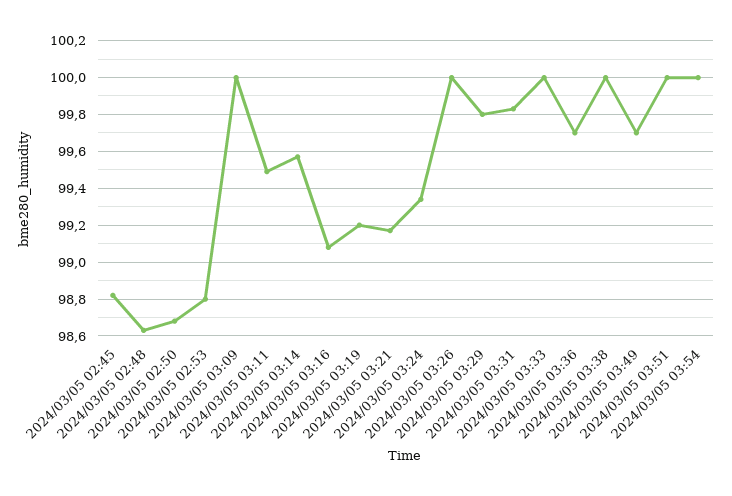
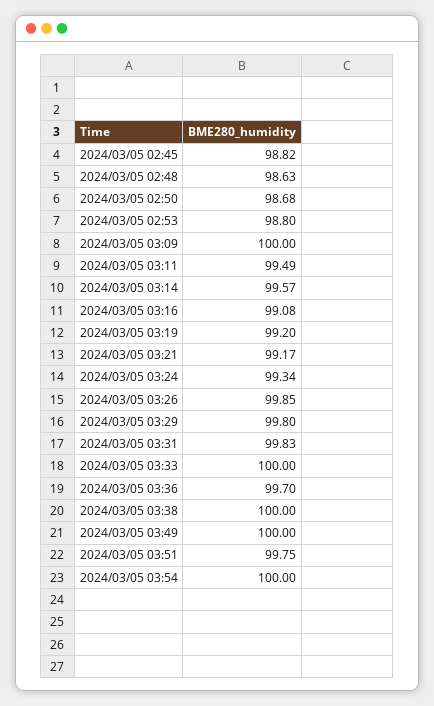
  {
    "2024/03/05 02:45": 98.82,
    "2024/03/05 02:48": 98.63,
    "2024/03/05 02:50": 98.68,
    "2024/03/05 02:53": 98.8,
    "2024/03/05 03:09": 100,
    "2024/03/05 03:11": 99.49,
    "2024/03/05 03:14": 99.57,
    "2024/03/05 03:16": 99.08,
    "2024/03/05 03:19": 99.2,
    "2024/03/05 03:21": 99.17,
    "2024/03/05 03:24": 99.34,
-   "2024/03/05 03:26": 100,
+   "2024/03/05 03:26": 99.85,
    "2024/03/05 03:29": 99.8,
    "2024/03/05 03:31": 99.83,
    "2024/03/05 03:33": 100,
    "2024/03/05 03:36": 99.7,
    "2024/03/05 03:38": 100,
-   "2024/03/05 03:49": 99.7,
+   "2024/03/05 03:49": 100,
-   "2024/03/05 03:51": 100,
+   "2024/03/05 03:51": 99.75,
    "2024/03/05 03:54": 100
  }

